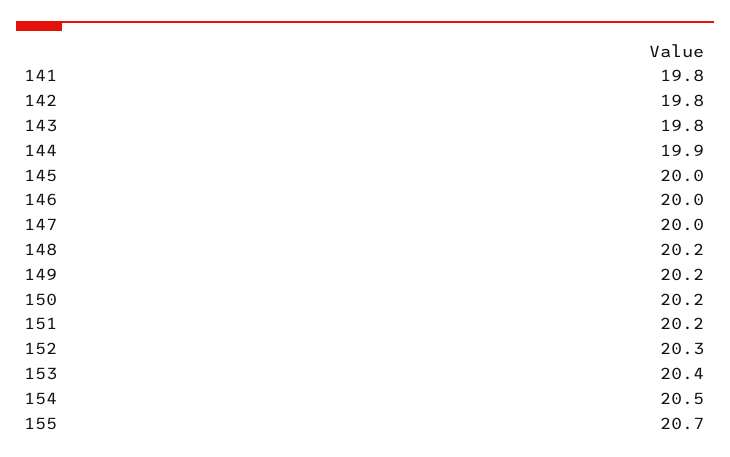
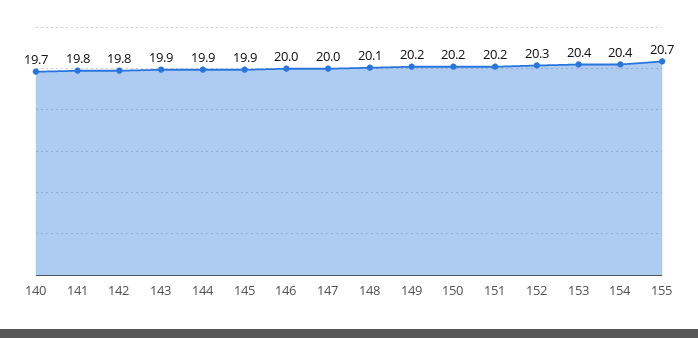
  {
    "141": 19.8,
    "142": 19.8,
-   "143": 19.8,
+   "143": 19.9,
    "144": 19.9,
-   "145": 20,
+   "145": 19.9,
    "146": 20,
    "147": 20,
-   "148": 20.2,
+   "148": 20.1,
    "149": 20.2,
    "150": 20.2,
    "151": 20.2,
    "152": 20.3,
    "153": 20.4,
-   "154": 20.5,
+   "154": 20.4,
-   "155": 20.7
+   "155": 20.7,
+   "140": 19.7
  }

